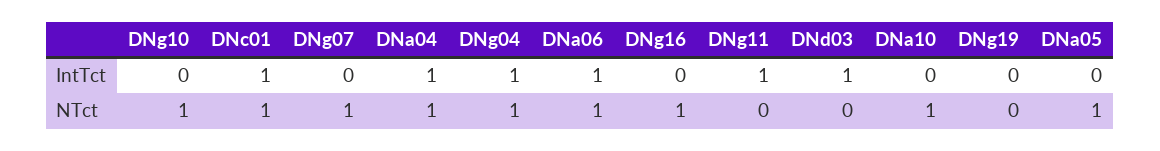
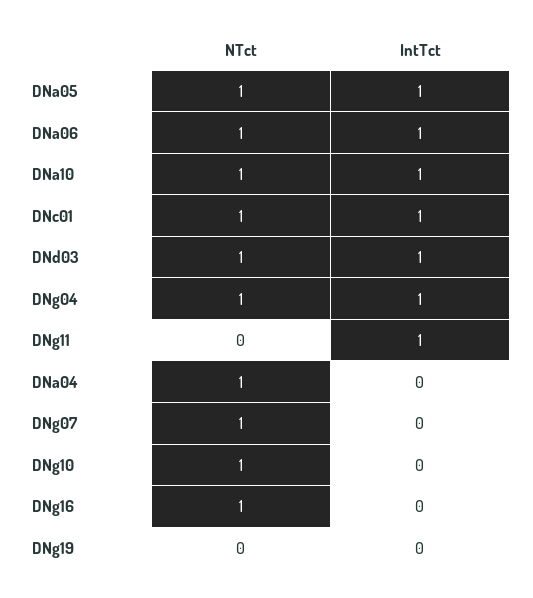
  {
    "DNg10": {
      "IntTct": 0,
      "NTct": 1
    },
    "DNc01": {
      "IntTct": 1,
      "NTct": 1
    },
    "DNg07": {
      "IntTct": 0,
      "NTct": 1
    },
    "DNa04": {
-     "IntTct": 1,
+     "IntTct": 0,
      "NTct": 1
    },
    "DNg04": {
      "IntTct": 1,
      "NTct": 1
    },
    "DNa06": {
      "IntTct": 1,
      "NTct": 1
    },
    "DNg16": {
      "IntTct": 0,
      "NTct": 1
    },
    "DNg11": {
      "IntTct": 1,
      "NTct": 0
    },
    "DNd03": {
      "IntTct": 1,
-     "NTct": 0
+     "NTct": 1
    },
    "DNa10": {
-     "IntTct": 0,
+     "IntTct": 1,
      "NTct": 1
    },
    "DNg19": {
      "IntTct": 0,
      "NTct": 0
    },
    "DNa05": {
-     "IntTct": 0,
+     "IntTct": 1,
      "NTct": 1
    }
  }

